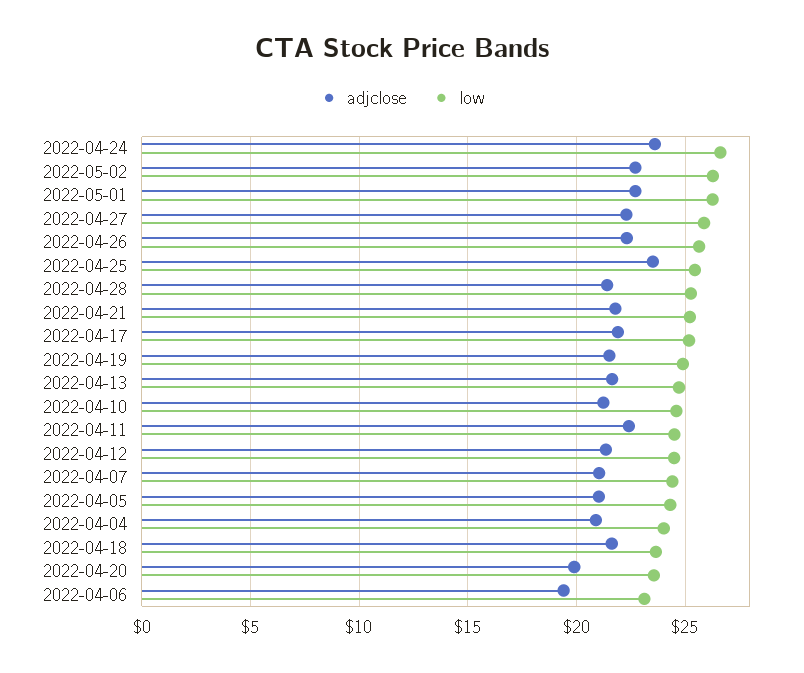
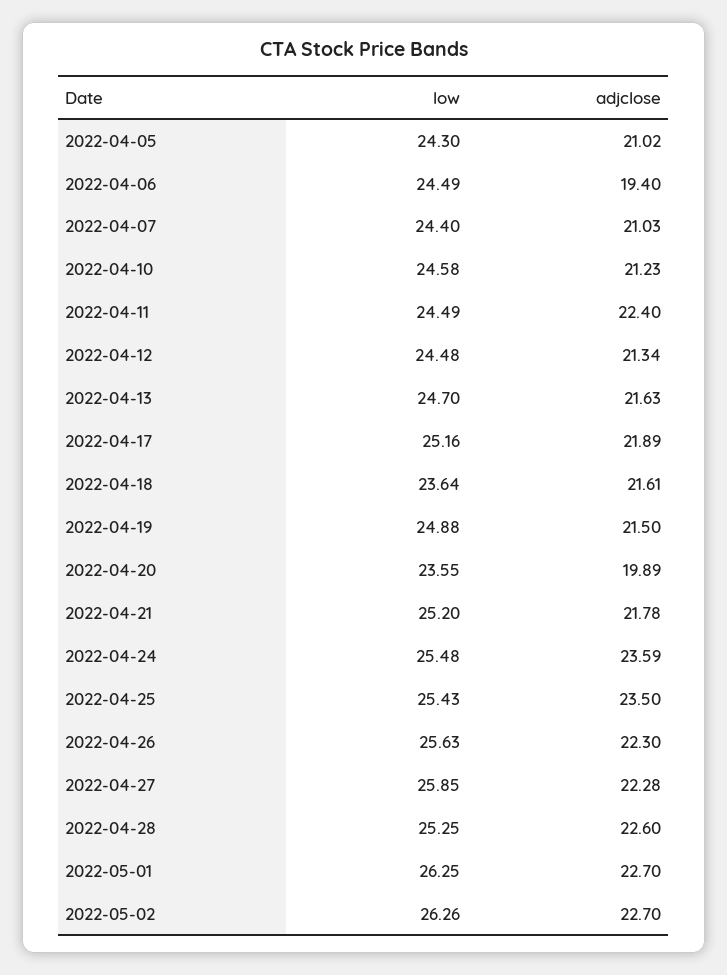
  {
    "adjclose": {
      "2022-04-24": 23.59,
      "2022-05-02": 22.7,
      "2022-05-01": 22.7,
      "2022-04-27": 22.28,
      "2022-04-26": 22.3,
      "2022-04-25": 23.5,
-     "2022-04-28": 21.5,
+     "2022-04-28": 22.6,
      "2022-04-21": 21.78,
      "2022-04-17": 21.89,
      "2022-04-19": 21.5,
      "2022-04-13": 21.63,
      "2022-04-10": 21.23,
      "2022-04-11": 22.4,
      "2022-04-12": 21.34,
      "2022-04-07": 21.03,
      "2022-04-05": 21.02,
-     "2022-04-04": 21,
      "2022-04-18": 21.61,
      "2022-04-20": 19.89,
      "2022-04-06": 19.4
    },
    "low": {
-     "2022-04-24": 26.5,
+     "2022-04-24": 25.48,
      "2022-05-02": 26.26,
      "2022-05-01": 26.25,
      "2022-04-27": 25.85,
      "2022-04-26": 25.63,
      "2022-04-25": 25.43,
      "2022-04-28": 25.25,
      "2022-04-21": 25.2,
      "2022-04-17": 25.16,
      "2022-04-19": 24.88,
      "2022-04-13": 24.7,
      "2022-04-10": 24.58,
      "2022-04-11": 24.49,
      "2022-04-12": 24.48,
      "2022-04-07": 24.4,
      "2022-04-05": 24.3,
-     "2022-04-04": 24,
      "2022-04-18": 23.64,
      "2022-04-20": 23.55,
-     "2022-04-06": 23
+     "2022-04-06": 24.49
    }
  }

